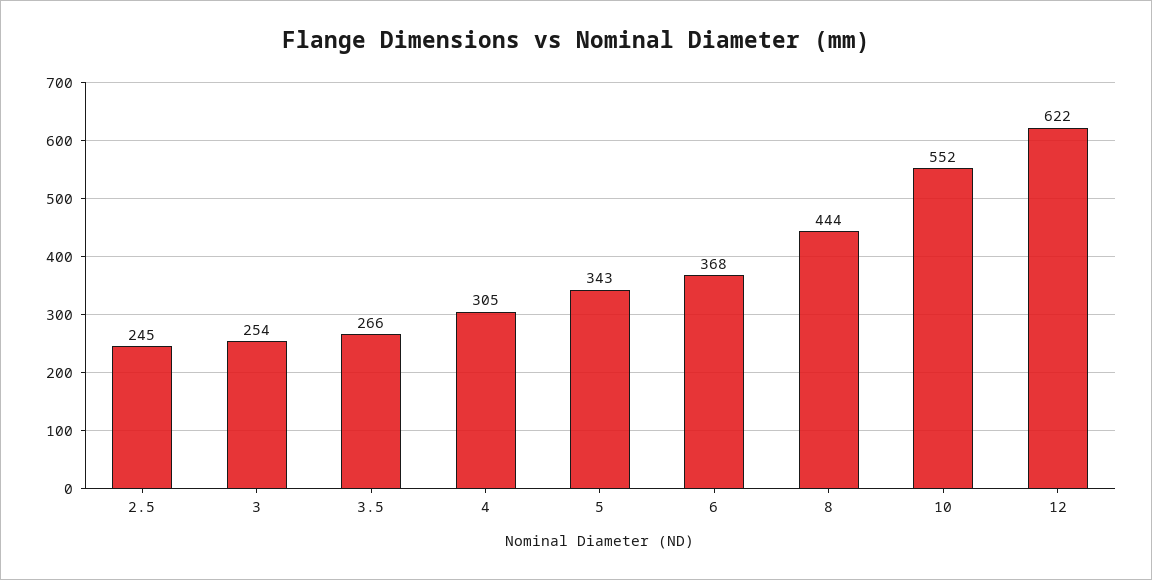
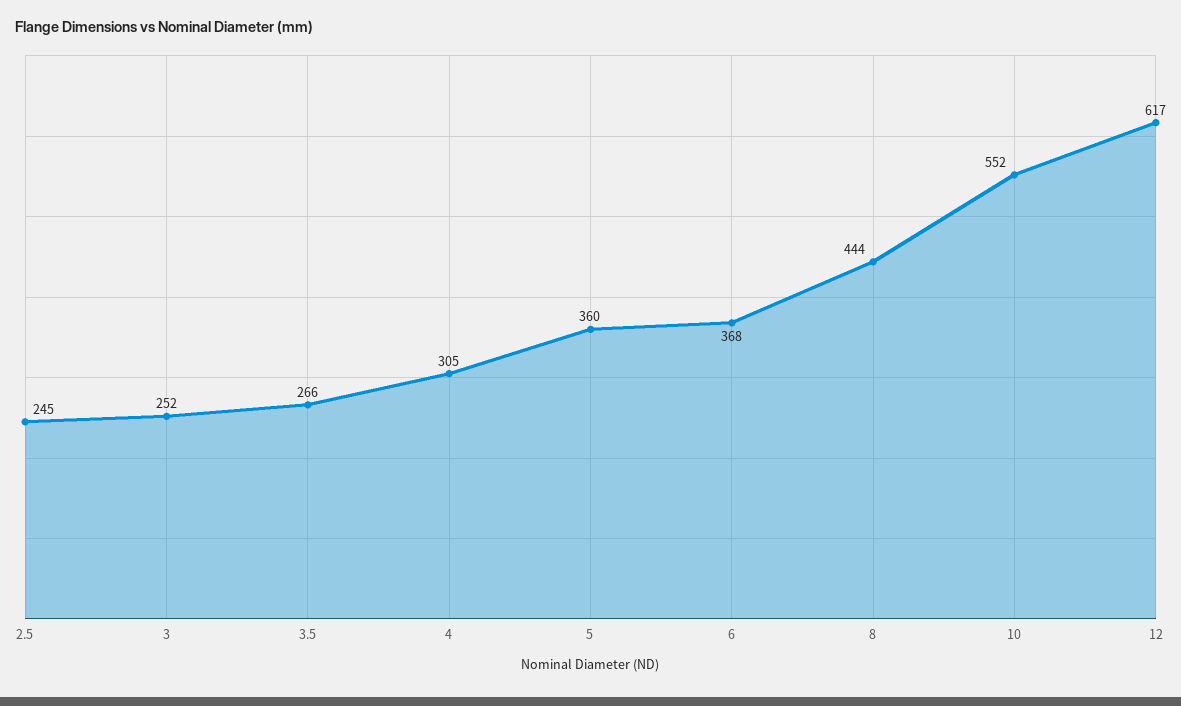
  {
    "2.5": 245,
-   "3": 254,
+   "3": 252,
    "3.5": 266,
    "4": 305,
-   "5": 343,
+   "5": 360,
    "6": 368,
    "8": 444,
    "10": 552,
-   "12": 622
+   "12": 617
  }

